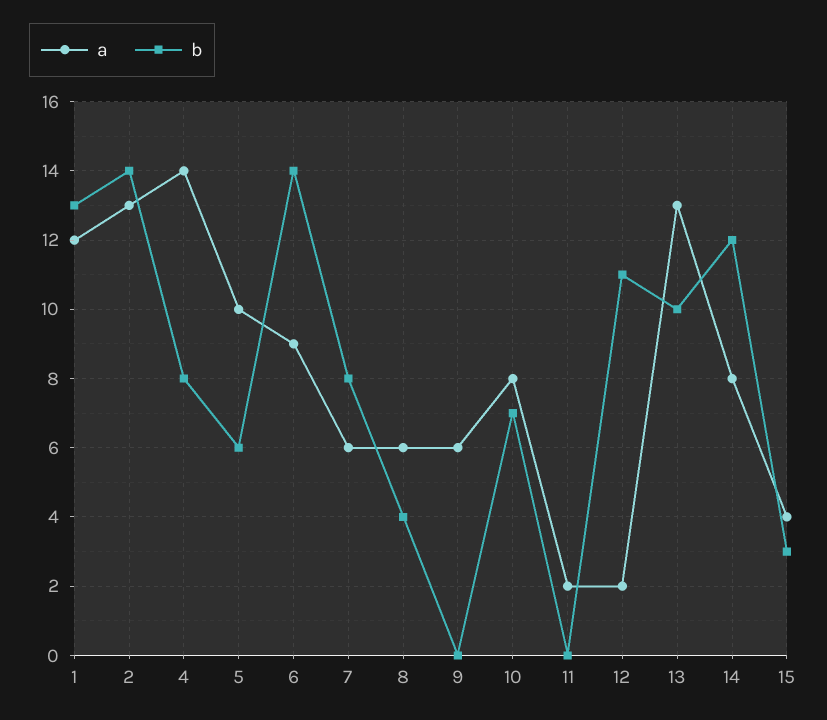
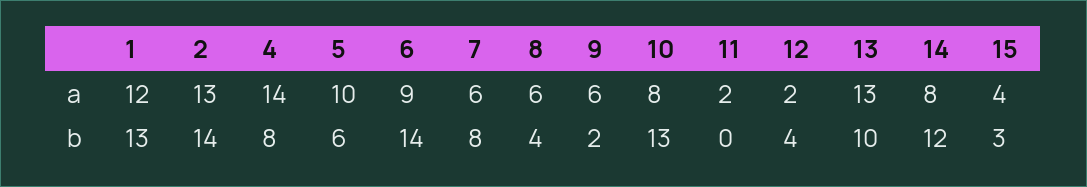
  {
    "a": {
      "1": 12,
      "2": 13,
      "4": 14,
      "5": 10,
      "6": 9,
      "7": 6,
      "8": 6,
      "9": 6,
      "10": 8,
      "11": 2,
      "12": 2,
      "13": 13,
      "14": 8,
      "15": 4
    },
    "b": {
      "1": 13,
      "2": 14,
      "4": 8,
      "5": 6,
      "6": 14,
      "7": 8,
      "8": 4,
-     "9": 0,
+     "9": 2,
-     "10": 7,
+     "10": 13,
      "11": 0,
-     "12": 11,
+     "12": 4,
      "13": 10,
      "14": 12,
      "15": 3
    }
  }

